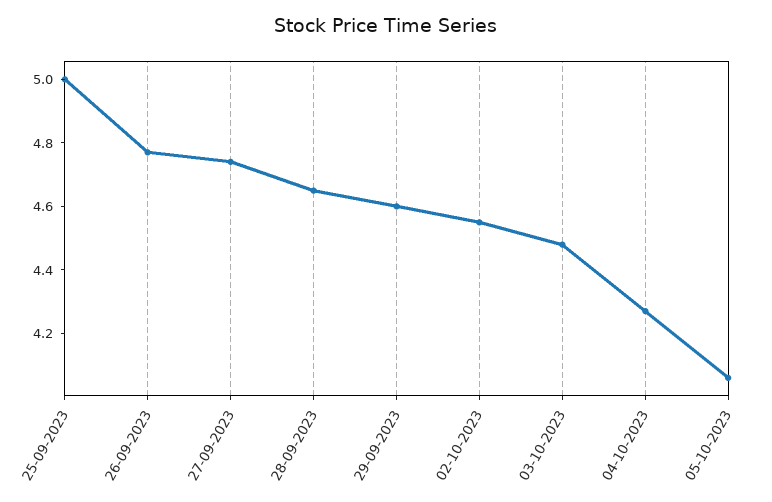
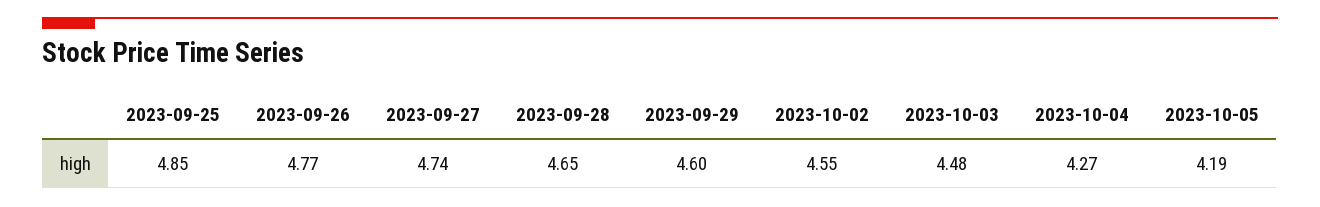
  {
-   "25-09-2023": 5,
+   "25-09-2023": 4.85,
    "26-09-2023": 4.77,
    "27-09-2023": 4.74,
    "28-09-2023": 4.65,
    "29-09-2023": 4.6,
    "02-10-2023": 4.55,
    "03-10-2023": 4.48,
    "04-10-2023": 4.27,
-   "05-10-2023": 4.05
+   "05-10-2023": 4.19
  }

